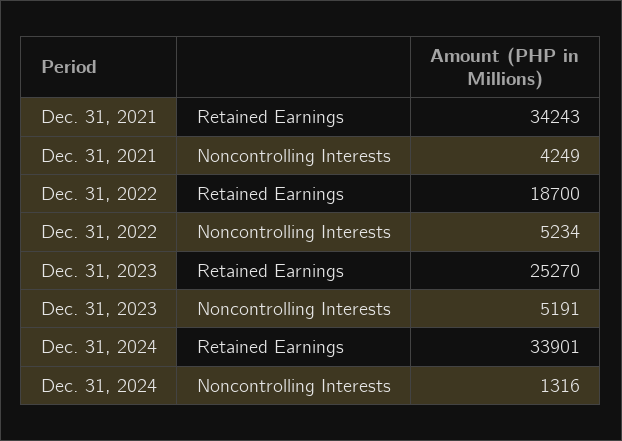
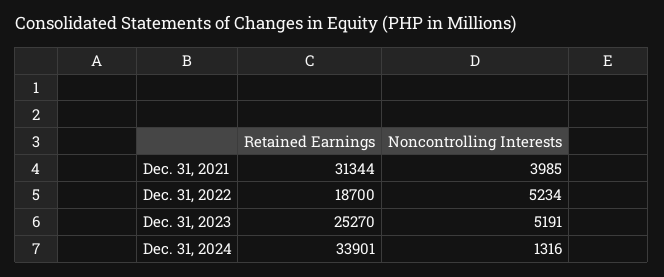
  {
    "Dec. 31, 2021": {
-     "Retained Earnings": 34243,
+     "Retained Earnings": 31344,
-     "Noncontrolling Interests": 4249
+     "Noncontrolling Interests": 3985
    },
    "Dec. 31, 2022": {
      "Retained Earnings": 18700,
      "Noncontrolling Interests": 5234
    },
    "Dec. 31, 2023": {
      "Retained Earnings": 25270,
      "Noncontrolling Interests": 5191
    },
    "Dec. 31, 2024": {
      "Retained Earnings": 33901,
      "Noncontrolling Interests": 1316
    }
  }

